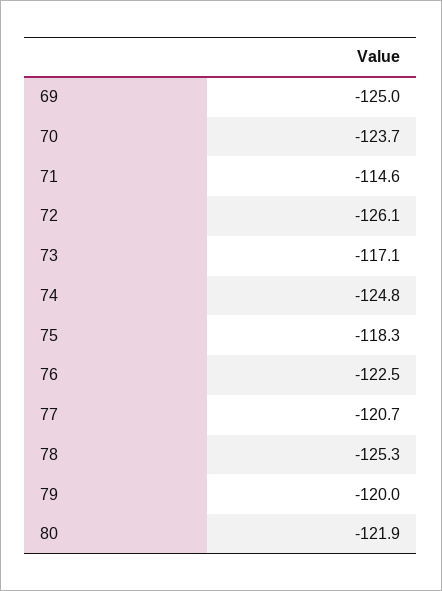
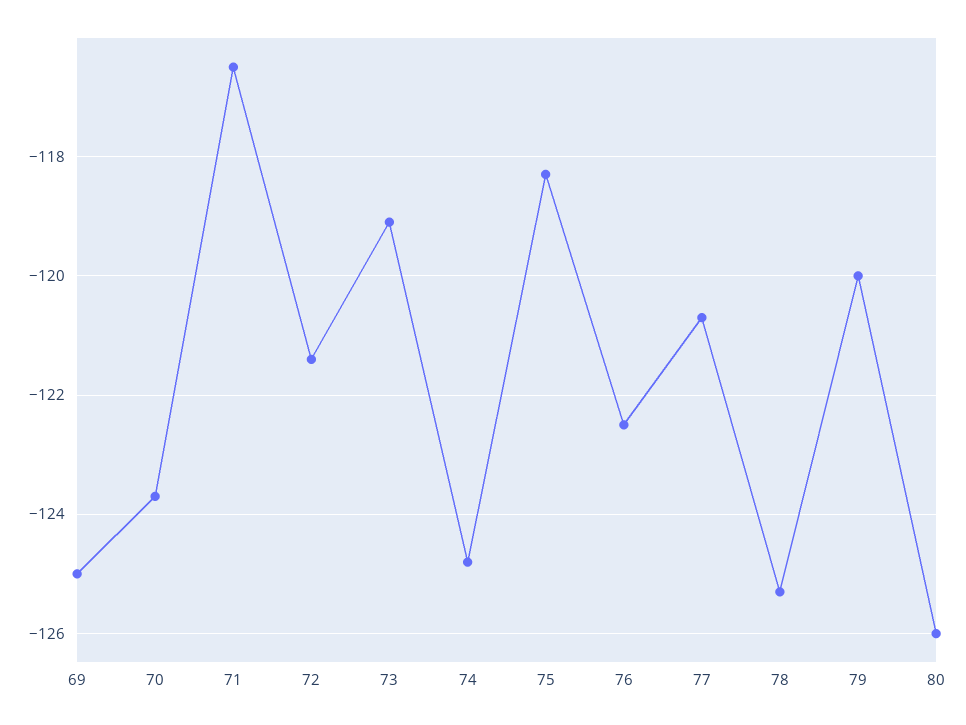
  {
    "69": -125,
    "70": -123.7,
-   "71": -114.6,
+   "71": -116.5,
-   "72": -126.1,
+   "72": -121.5,
-   "73": -117.1,
+   "73": -119,
    "74": -124.8,
    "75": -118.3,
    "76": -122.5,
    "77": -120.7,
    "78": -125.3,
    "79": -120,
-   "80": -121.9
+   "80": -126
  }

